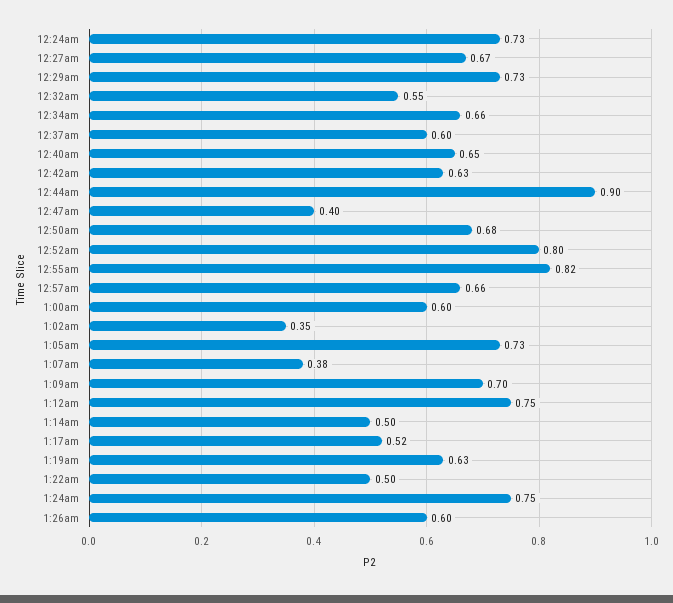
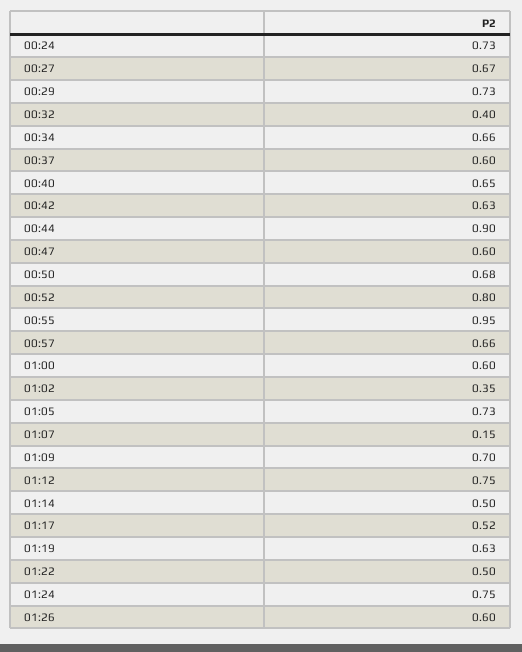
  {
    "12:24am": 0.73,
    "12:27am": 0.67,
    "12:29am": 0.73,
-   "12:32am": 0.55,
+   "12:32am": 0.4,
    "12:34am": 0.66,
    "12:37am": 0.6,
    "12:40am": 0.65,
    "12:42am": 0.63,
    "12:44am": 0.9,
-   "12:47am": 0.4,
+   "12:47am": 0.6,
    "12:50am": 0.68,
    "12:52am": 0.8,
-   "12:55am": 0.82,
+   "12:55am": 0.95,
    "12:57am": 0.66,
    "1:00am": 0.6,
    "1:02am": 0.35,
    "1:05am": 0.73,
-   "1:07am": 0.38,
+   "1:07am": 0.15,
    "1:09am": 0.7,
    "1:12am": 0.75,
    "1:14am": 0.5,
    "1:17am": 0.52,
    "1:19am": 0.63,
    "1:22am": 0.5,
    "1:24am": 0.75,
    "1:26am": 0.6
  }

